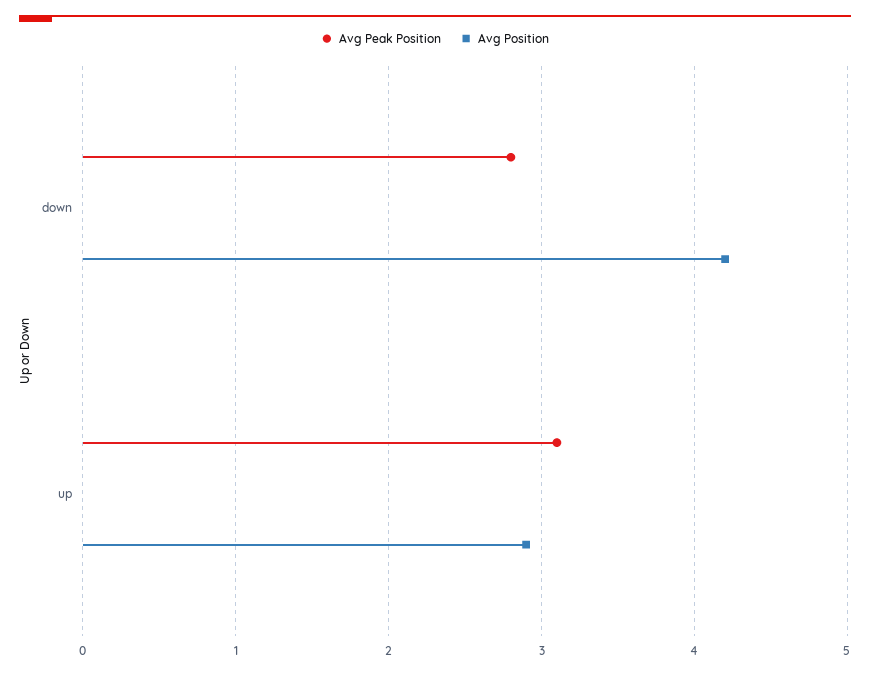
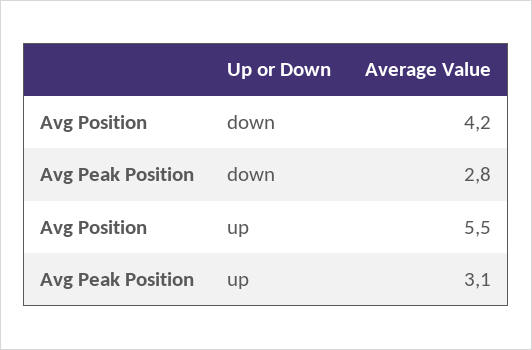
  {
    "Avg Peak Position": {
      "down": 2.8,
      "up": 3.1
    },
    "Avg Position": {
      "down": 4.2,
-     "up": 2.9
+     "up": 5.5
    }
  }

